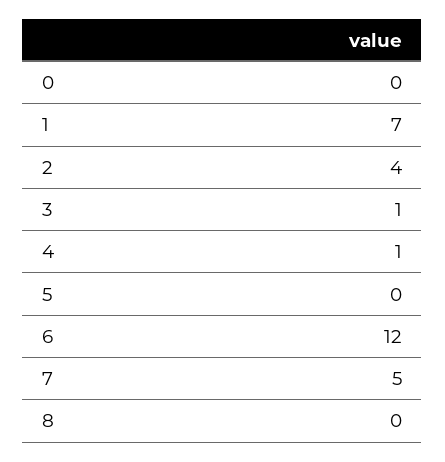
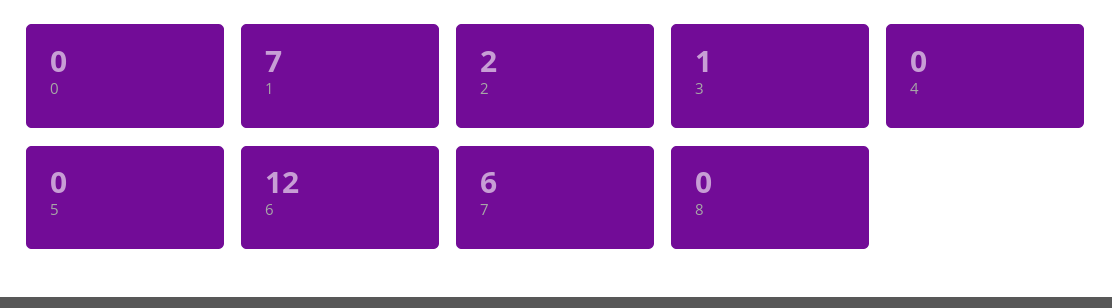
  {
    "0": 0,
    "1": 7,
-   "2": 4,
+   "2": 2,
    "3": 1,
-   "4": 1,
+   "4": 0,
    "5": 0,
    "6": 12,
-   "7": 5,
+   "7": 6,
    "8": 0
  }

